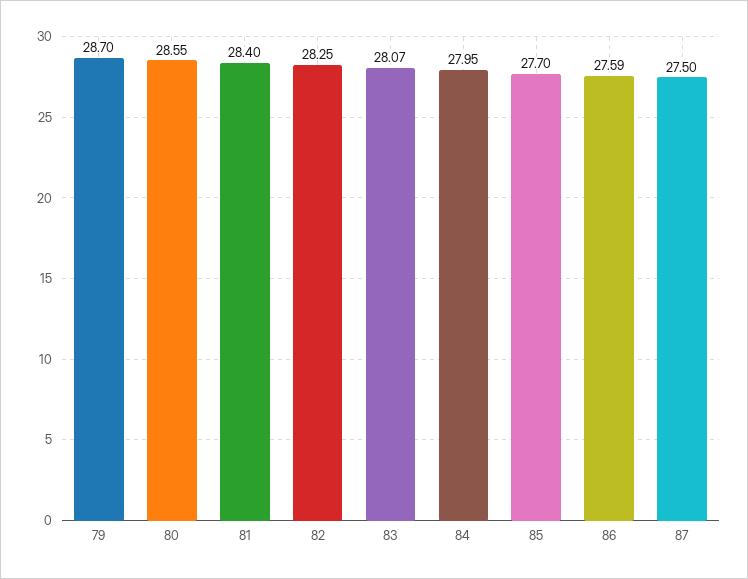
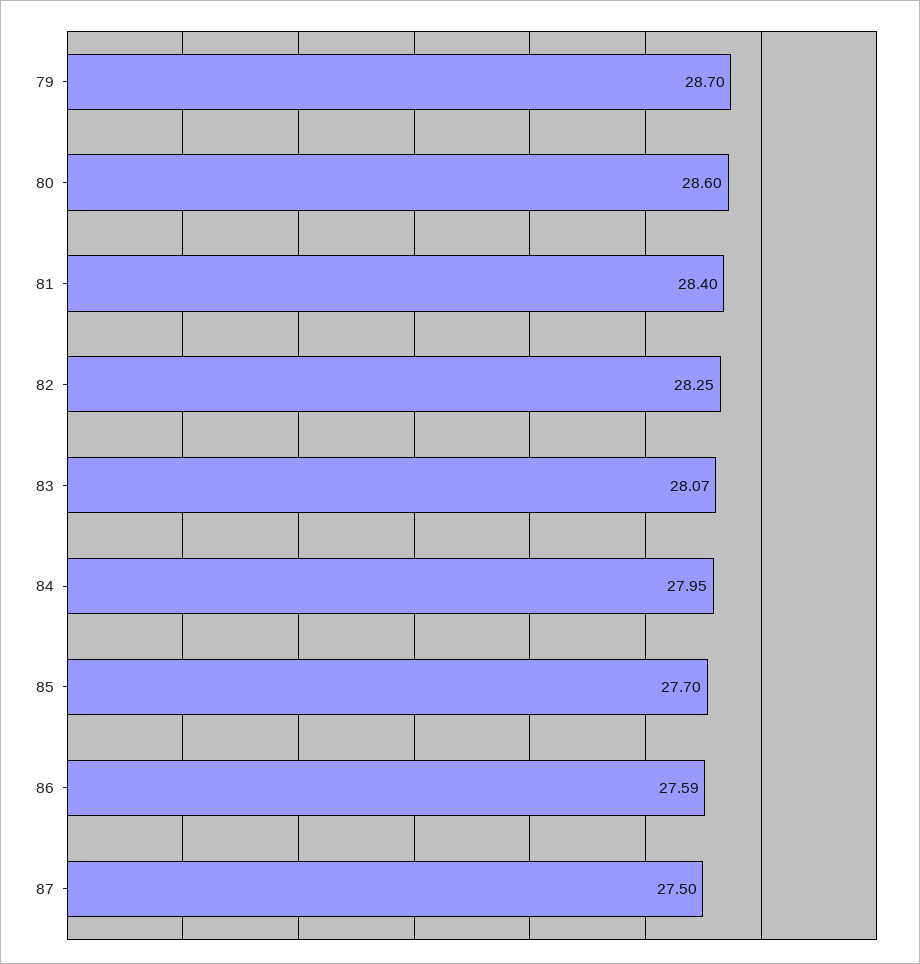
  {
    "79": 28.7,
-   "80": 28.55,
+   "80": 28.6,
    "81": 28.4,
    "82": 28.25,
    "83": 28.07,
    "84": 27.95,
    "85": 27.7,
    "86": 27.59,
    "87": 27.5
  }

